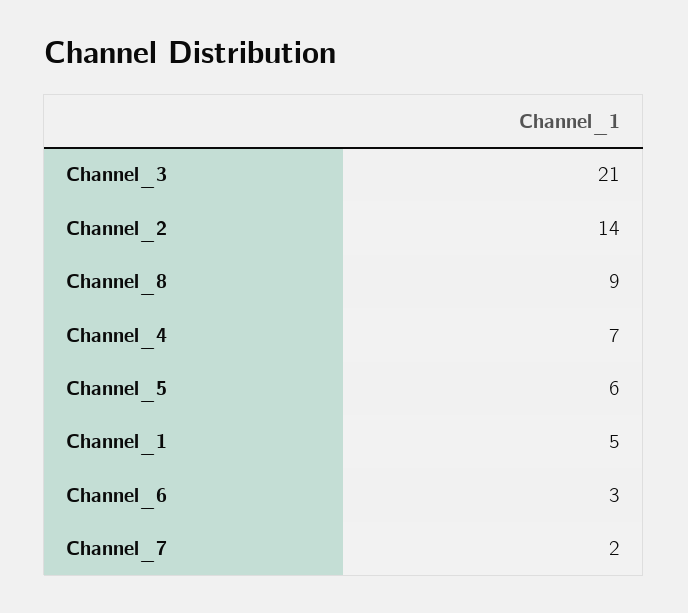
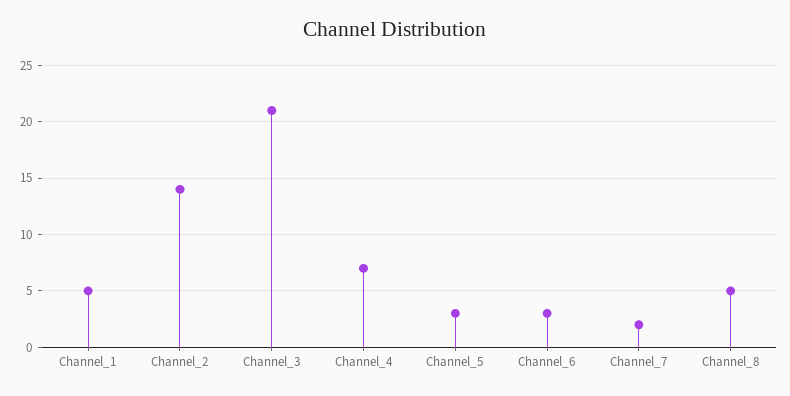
  {
    "Channel_3": 21,
    "Channel_2": 14,
-   "Channel_8": 9,
+   "Channel_8": 5,
    "Channel_4": 7,
-   "Channel_5": 6,
+   "Channel_5": 3,
    "Channel_1": 5,
    "Channel_6": 3,
    "Channel_7": 2
  }

